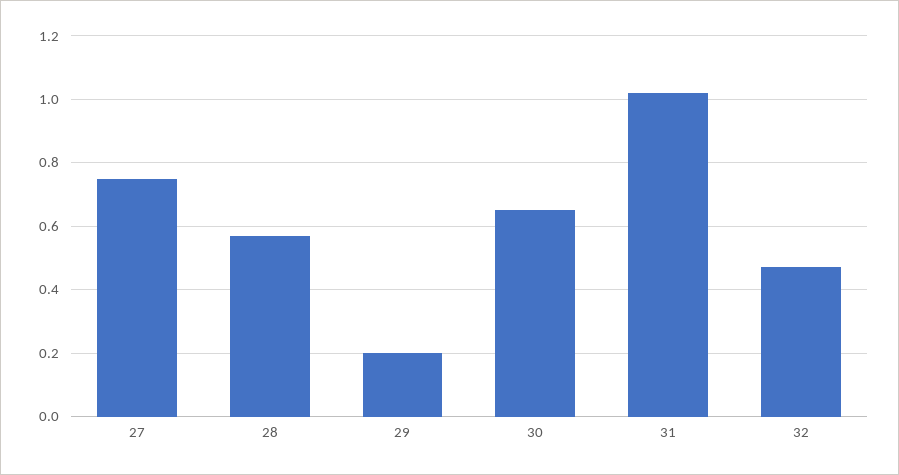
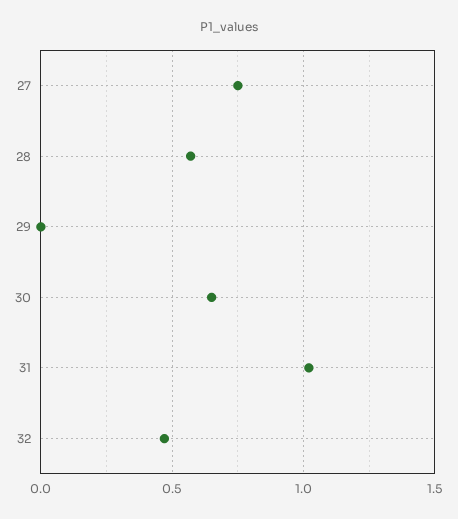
  {
    "27": 0.75,
    "28": 0.55,
-   "29": 0.2,
+   "29": 0,
    "30": 0.65,
    "31": 1,
    "32": 0.45
  }

